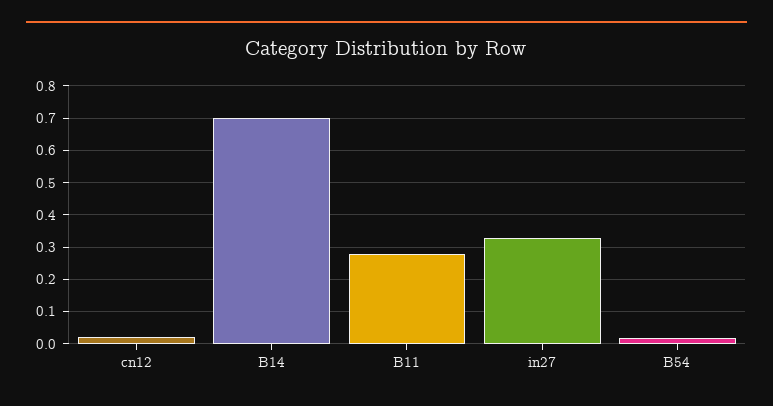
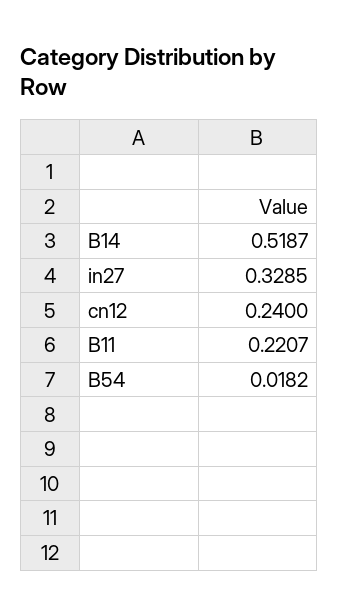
  {
-   "cn12": 0.02,
+   "cn12": 0.24,
-   "B14": 0.7,
+   "B14": 0.5187,
-   "B11": 0.28,
+   "B11": 0.2207,
    "in27": 0.3285,
    "B54": 0.0182
  }

